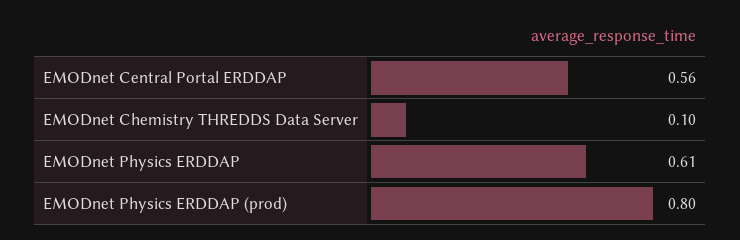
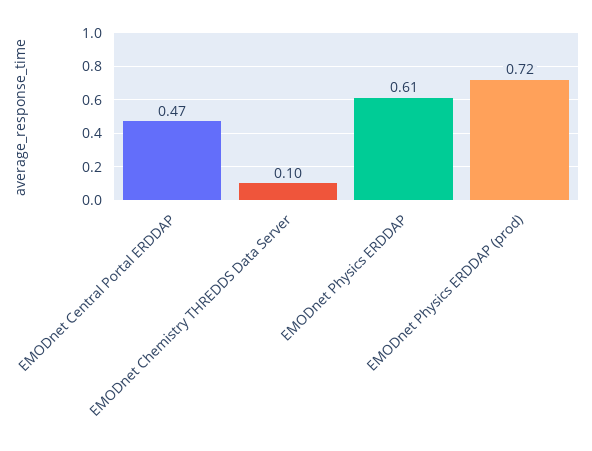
  {
-   "EMODnet Central Portal ERDDAP": 0.56,
+   "EMODnet Central Portal ERDDAP": 0.47,
    "EMODnet Chemistry THREDDS Data Server": 0.1,
    "EMODnet Physics ERDDAP": 0.61,
-   "EMODnet Physics ERDDAP (prod)": 0.8
+   "EMODnet Physics ERDDAP (prod)": 0.72
  }

